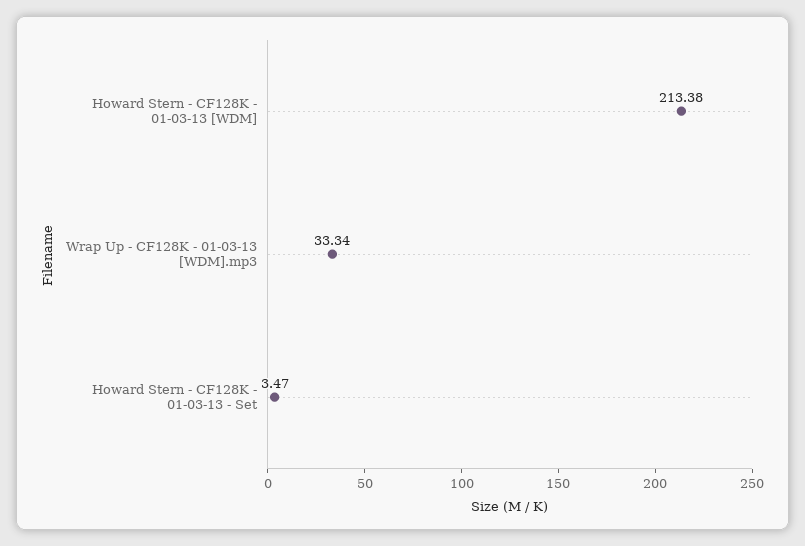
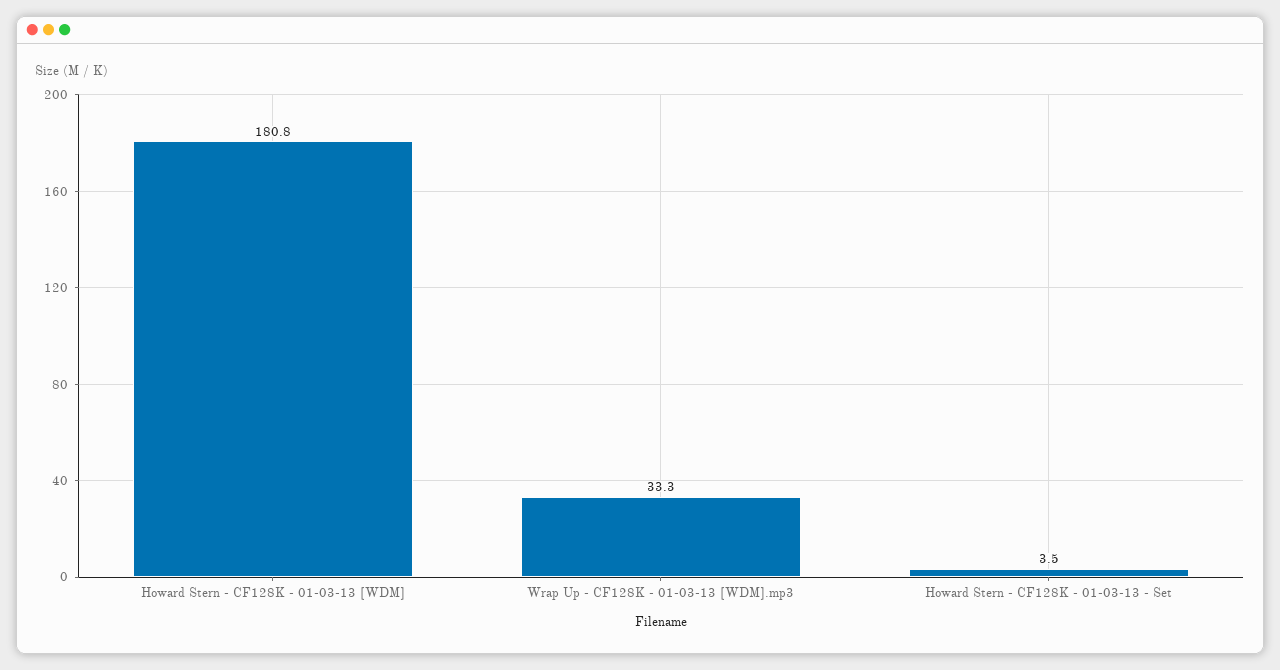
  {
-   "Howard Stern - CF128K - 01-03-13 [WDM]": 213.38,
+   "Howard Stern - CF128K - 01-03-13 [WDM]": 180.8,
    "Wrap Up - CF128K - 01-03-13 [WDM].mp3": 33.34,
    "Howard Stern - CF128K - 01-03-13 - Set": 3.47
  }

